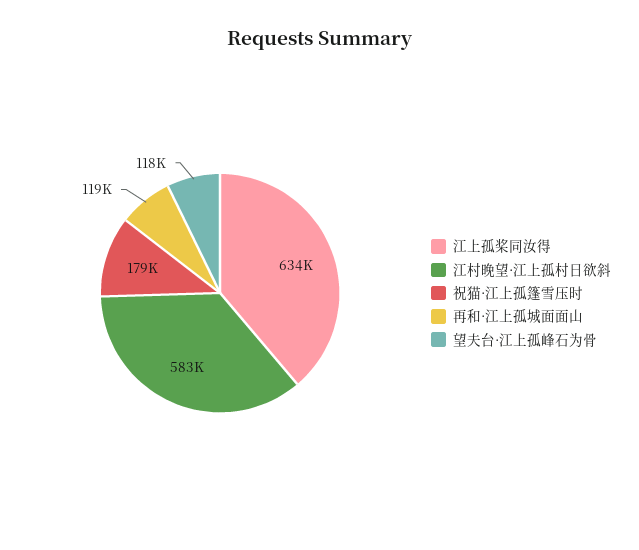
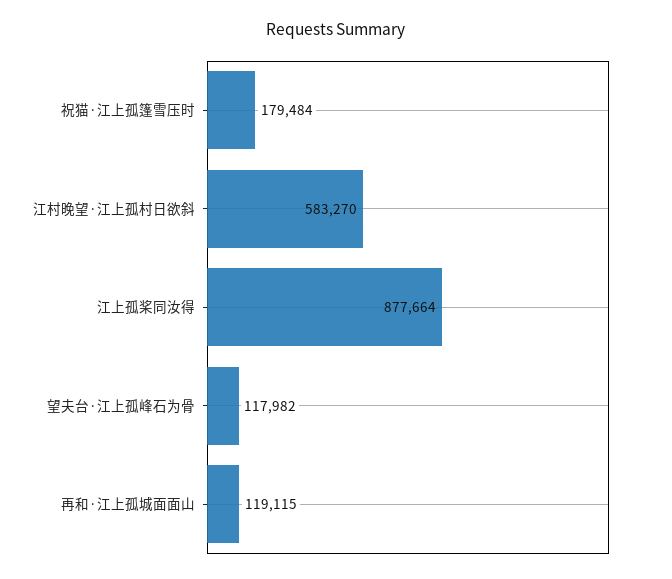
  {
-   "江上孤桨同汝得": 634000,
+   "江上孤桨同汝得": 877664,
    "江村晚望·江上孤村日欲斜": 583270,
    "祝猫·江上孤篷雪压时": 179484,
    "再和·江上孤城面面山": 119115,
    "望夫台·江上孤峰石为骨": 117982
  }

